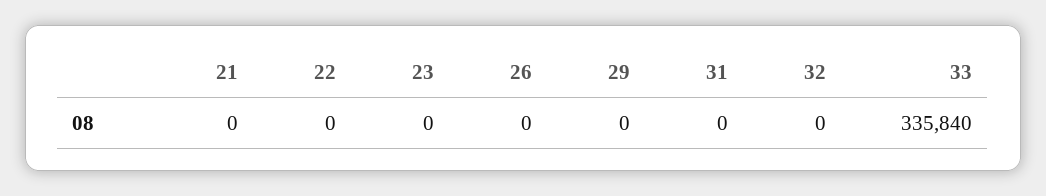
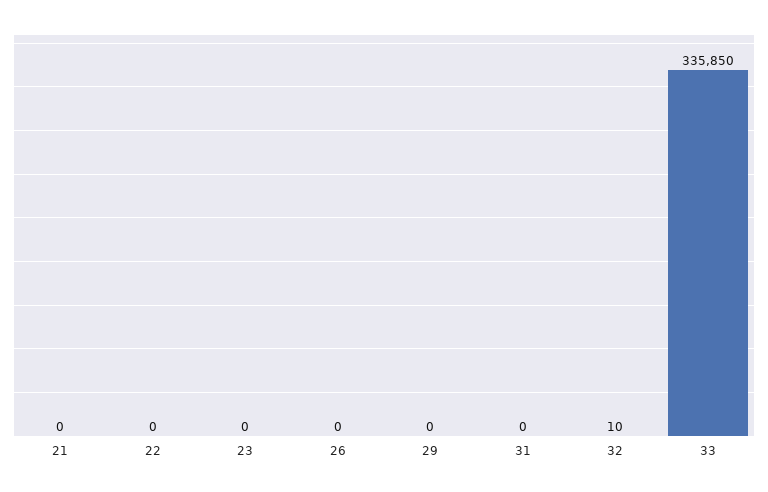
  {
    "21": 0,
    "22": 0,
    "23": 0,
    "26": 0,
    "29": 0,
    "31": 0,
-   "32": 0,
+   "32": 10,
-   "33": 335840
+   "33": 335850
  }

